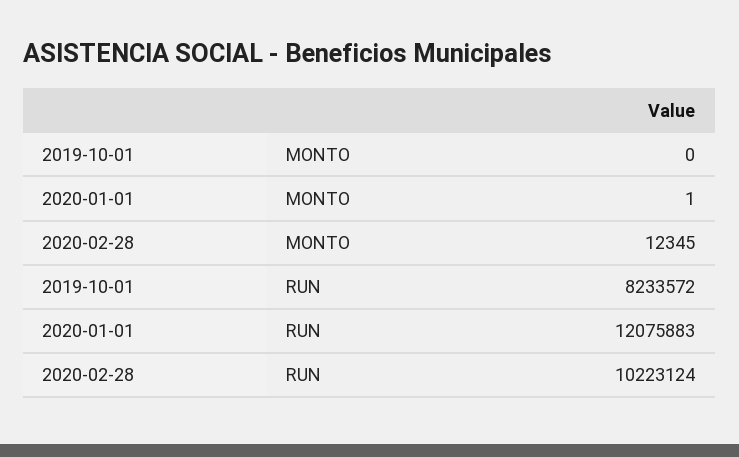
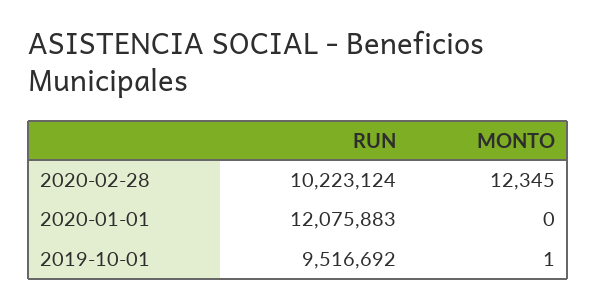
  {
    "2019-10-01": {
-     "MONTO": 0,
+     "MONTO": 1,
-     "RUN": 8233572
+     "RUN": 9516692
    },
    "2020-01-01": {
-     "MONTO": 1,
+     "MONTO": 0,
      "RUN": 12075883
    },
    "2020-02-28": {
      "MONTO": 12345,
      "RUN": 10223124
    }
  }

